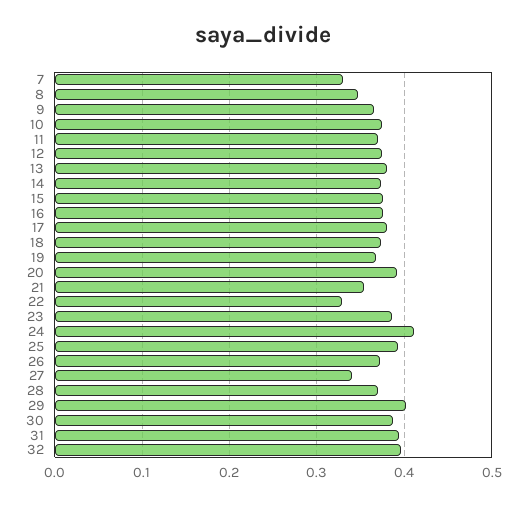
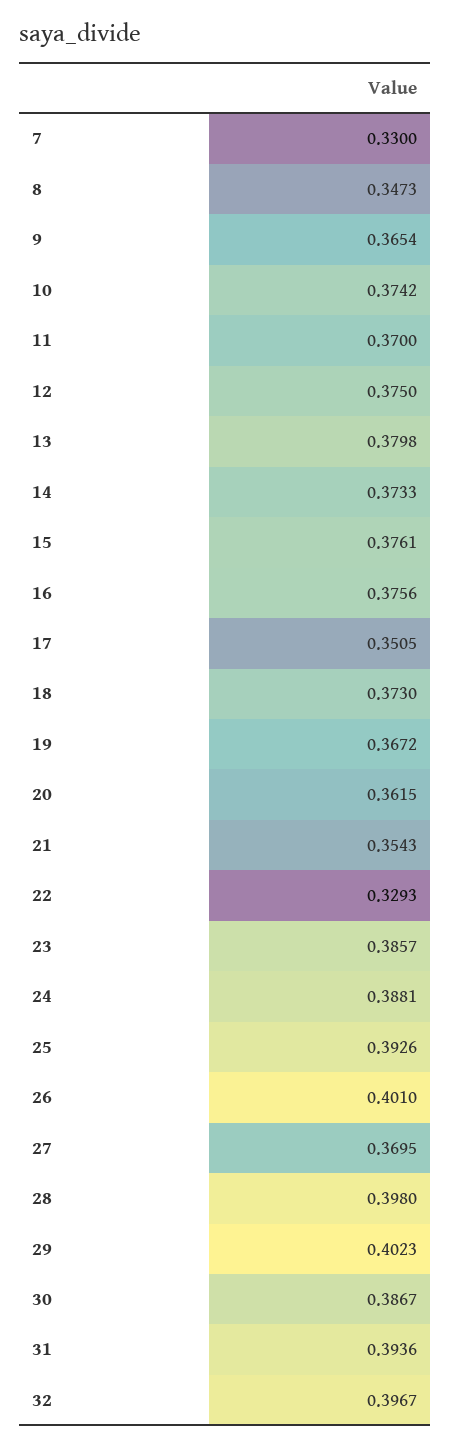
  {
    "7": 0.33,
    "8": 0.3473,
    "9": 0.3654,
    "10": 0.3742,
    "11": 0.37,
    "12": 0.375,
    "13": 0.3798,
    "14": 0.3733,
    "15": 0.3761,
    "16": 0.3756,
-   "17": 0.38,
+   "17": 0.3505,
    "18": 0.373,
    "19": 0.3672,
-   "20": 0.39,
+   "20": 0.3615,
    "21": 0.3543,
    "22": 0.3293,
    "23": 0.3857,
-   "24": 0.41,
+   "24": 0.3881,
    "25": 0.3926,
-   "26": 0.37,
+   "26": 0.401,
-   "27": 0.34,
+   "27": 0.3695,
-   "28": 0.37,
+   "28": 0.398,
    "29": 0.4023,
    "30": 0.3867,
    "31": 0.3936,
    "32": 0.3967
  }

